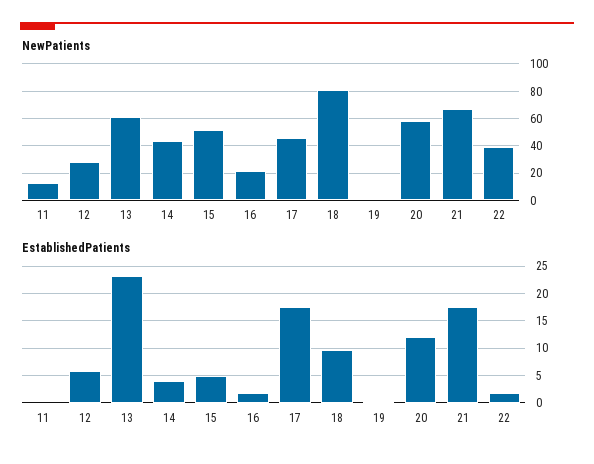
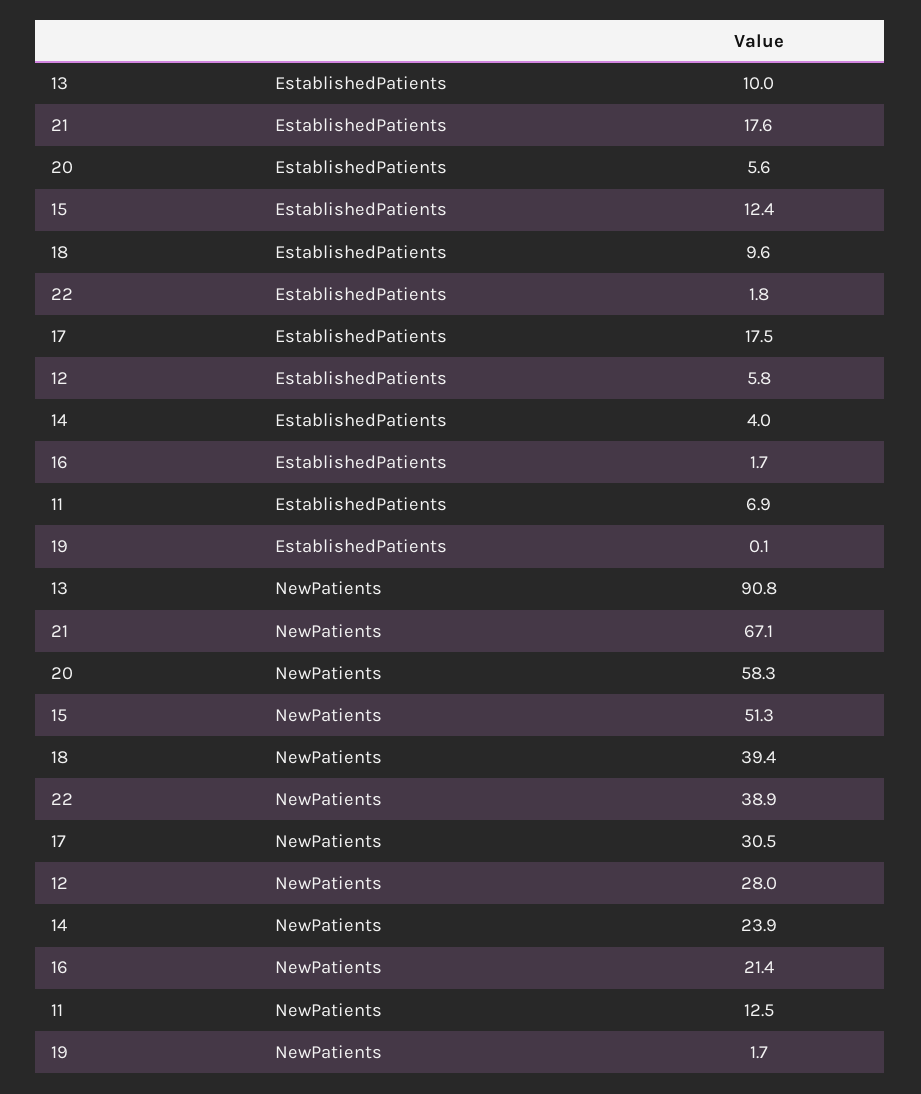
  {
    "NewPatients": {
      "11": 12.5,
      "12": 28,
-     "13": 60,
+     "13": 90.8,
-     "14": 45,
+     "14": 23.9,
      "15": 51.3,
      "16": 21.4,
-     "17": 45,
+     "17": 30.5,
-     "18": 80,
+     "18": 39.4,
      "19": 1.7,
      "20": 58.3,
      "21": 67.1,
      "22": 38.9
    },
    "EstablishedPatients": {
-     "11": 0,
+     "11": 6.9,
      "12": 5.8,
-     "13": 22.5,
+     "13": 10,
      "14": 4,
-     "15": 5,
+     "15": 12.4,
      "16": 1.7,
      "17": 17.5,
      "18": 9.6,
      "19": 0.1,
-     "20": 12.5,
+     "20": 5.6,
      "21": 17.6,
      "22": 1.8
    }
  }

